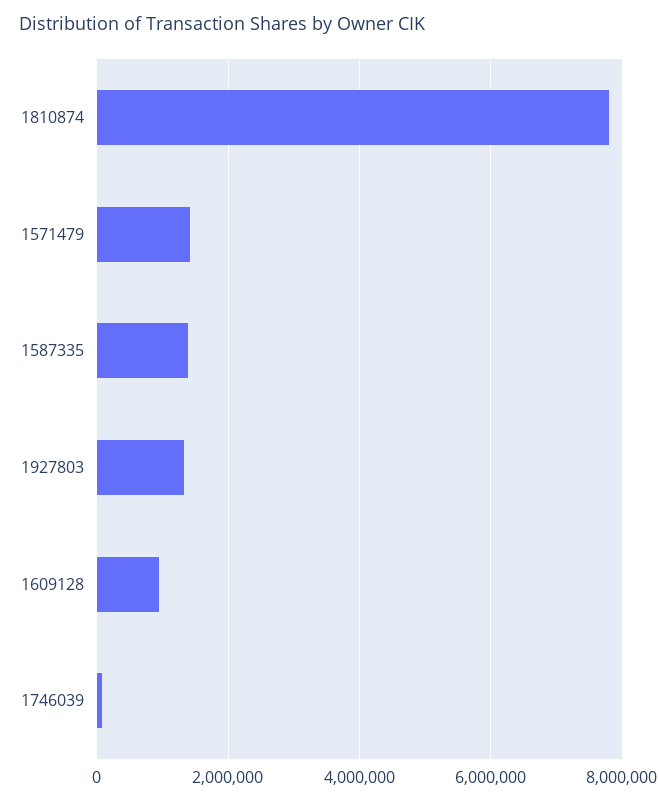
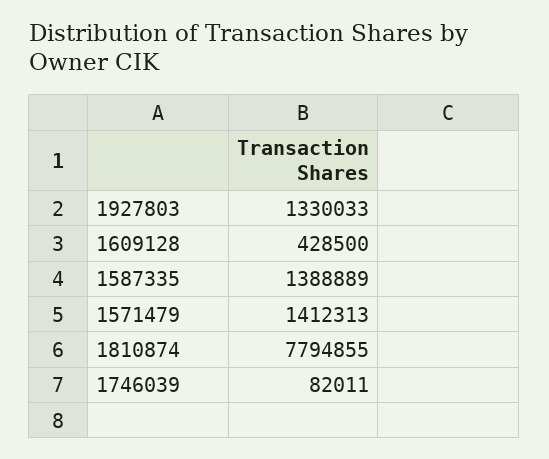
  {
    "1810874": 7794855,
    "1571479": 1412313,
    "1587335": 1388889,
    "1927803": 1330033,
-   "1609128": 1000000,
+   "1609128": 428500,
    "1746039": 82011
  }

